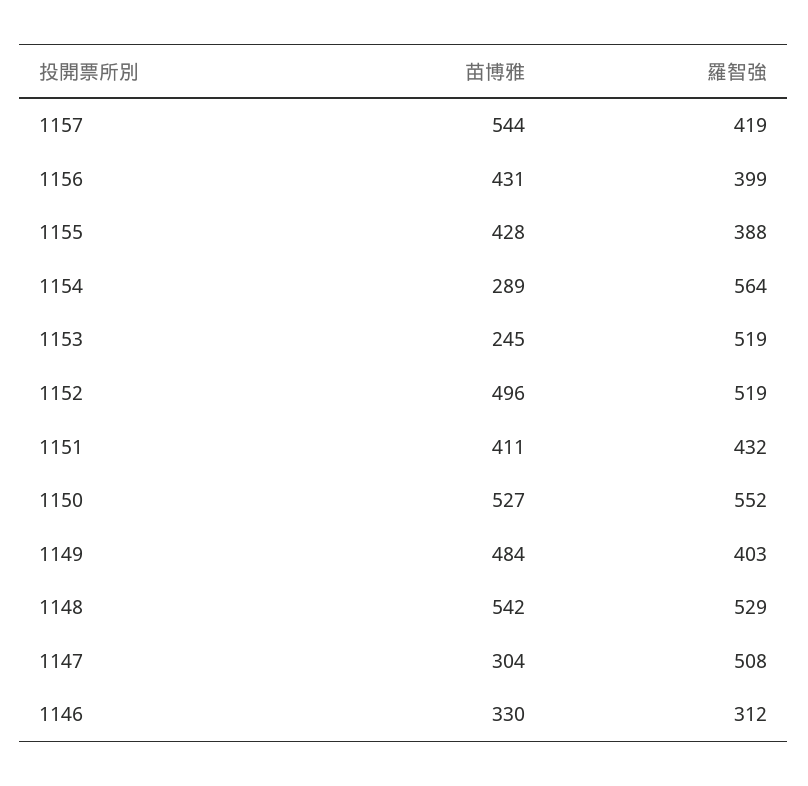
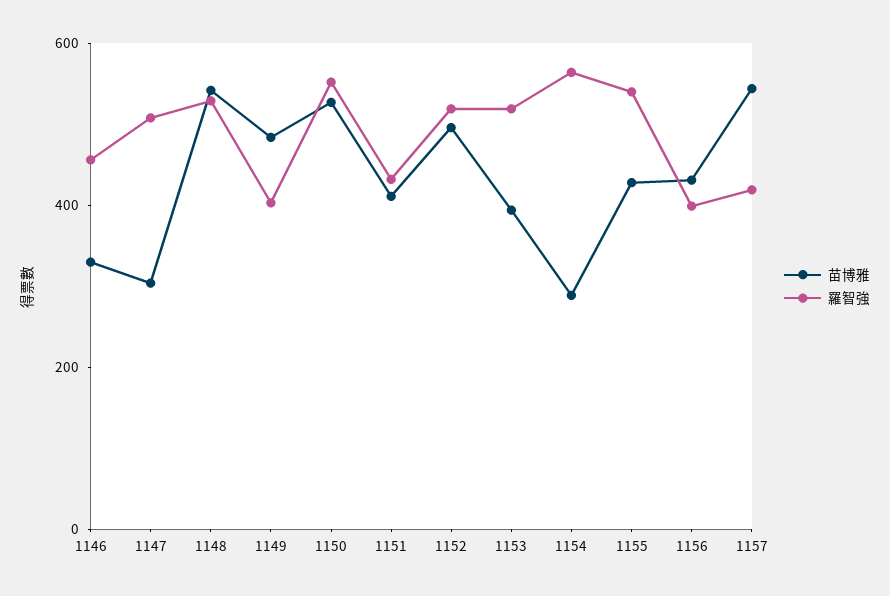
  {
    "苗博雅": {
      "1157": 544,
      "1156": 431,
      "1155": 428,
      "1154": 289,
-     "1153": 245,
+     "1153": 400,
      "1152": 496,
      "1151": 411,
      "1150": 527,
      "1149": 484,
      "1148": 542,
      "1147": 304,
      "1146": 330
    },
    "羅智強": {
      "1157": 419,
      "1156": 399,
-     "1155": 388,
+     "1155": 550,
      "1154": 564,
      "1153": 519,
      "1152": 519,
      "1151": 432,
      "1150": 552,
      "1149": 403,
      "1148": 529,
      "1147": 508,
-     "1146": 312
+     "1146": 450
    }
  }

